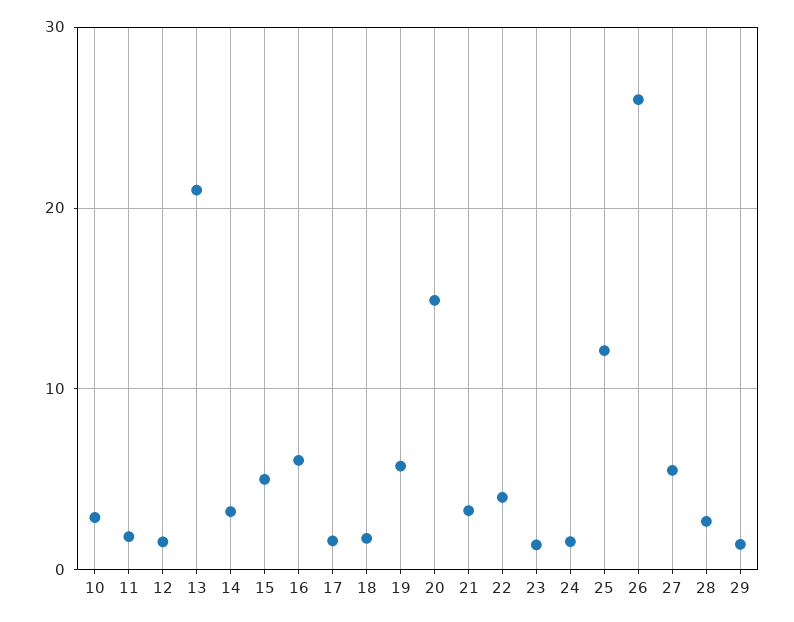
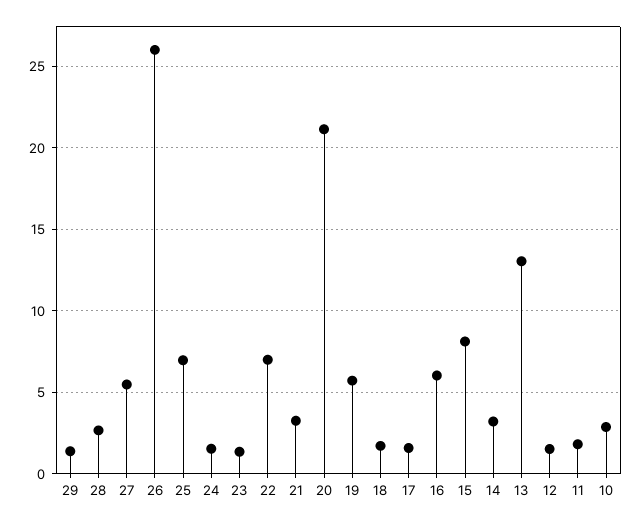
  {
    "10": 3,
    "11": 2,
    "12": 1.5,
-   "13": 21,
+   "13": 13,
    "14": 3,
-   "15": 5,
+   "15": 8,
    "16": 6,
    "17": 1.5,
    "18": 1.5,
    "19": 5.5,
-   "20": 15,
+   "20": 21,
    "21": 3.5,
-   "22": 4,
+   "22": 7,
    "23": 1.5,
    "24": 1.5,
-   "25": 12,
+   "25": 7,
    "26": 26,
    "27": 5.5,
    "28": 2.5,
    "29": 1.5
  }

